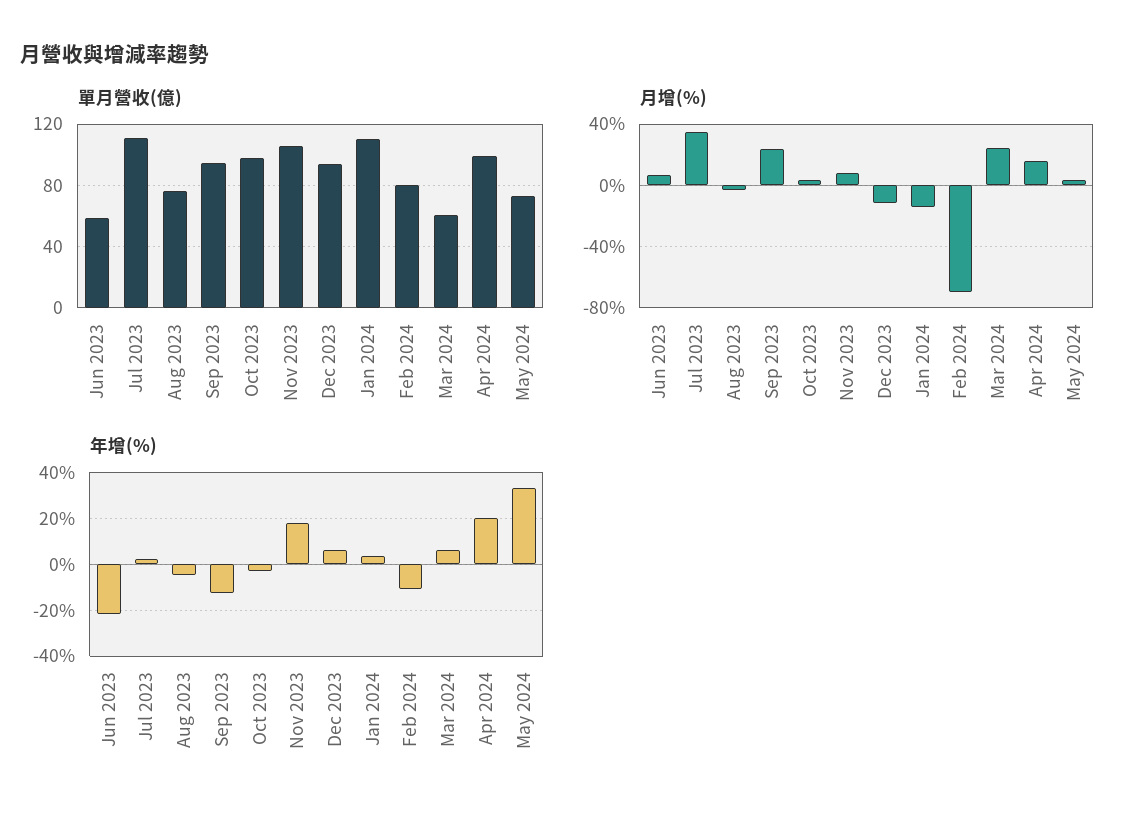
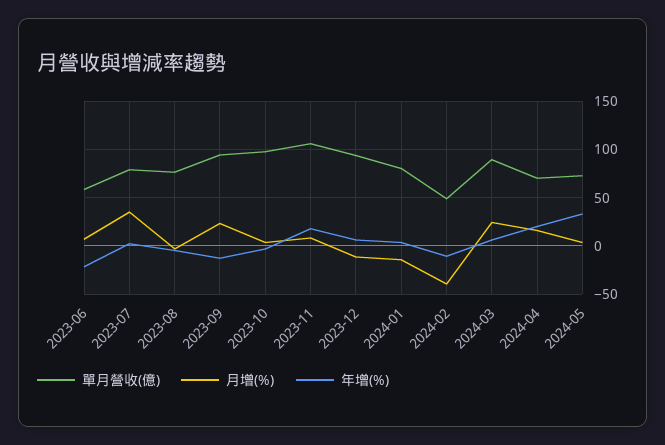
  {
    "單月營收(億)": {
      "Jun 2023": 60,
-     "Jul 2023": 110,
+     "Jul 2023": 80,
      "Aug 2023": 75,
      "Sep 2023": 95,
      "Oct 2023": 100,
      "Nov 2023": 105,
      "Dec 2023": 95,
-     "Jan 2024": 110,
+     "Jan 2024": 80,
-     "Feb 2024": 80,
+     "Feb 2024": 50,
-     "Mar 2024": 60,
+     "Mar 2024": 90,
-     "Apr 2024": 100,
+     "Apr 2024": 70,
      "May 2024": 75
    },
    "月增(%)": {
      "Jun 2023": 5,
      "Jul 2023": 35,
      "Aug 2023": -5,
      "Sep 2023": 25,
      "Oct 2023": 5,
      "Nov 2023": 10,
      "Dec 2023": -10,
      "Jan 2024": -15,
-     "Feb 2024": -70,
+     "Feb 2024": -40,
      "Mar 2024": 25,
      "Apr 2024": 15,
      "May 2024": 5
    },
    "年增(%)": {
      "Jun 2023": -20,
      "Jul 2023": 0,
      "Aug 2023": -5,
      "Sep 2023": -15,
      "Oct 2023": -5,
      "Nov 2023": 20,
      "Dec 2023": 5,
      "Jan 2024": 5,
      "Feb 2024": -10,
      "Mar 2024": 5,
      "Apr 2024": 20,
      "May 2024": 35
    }
  }

